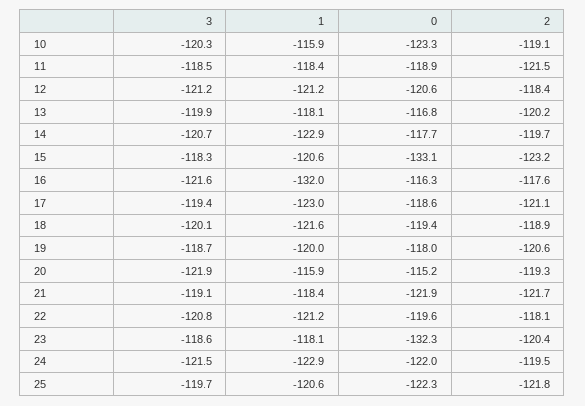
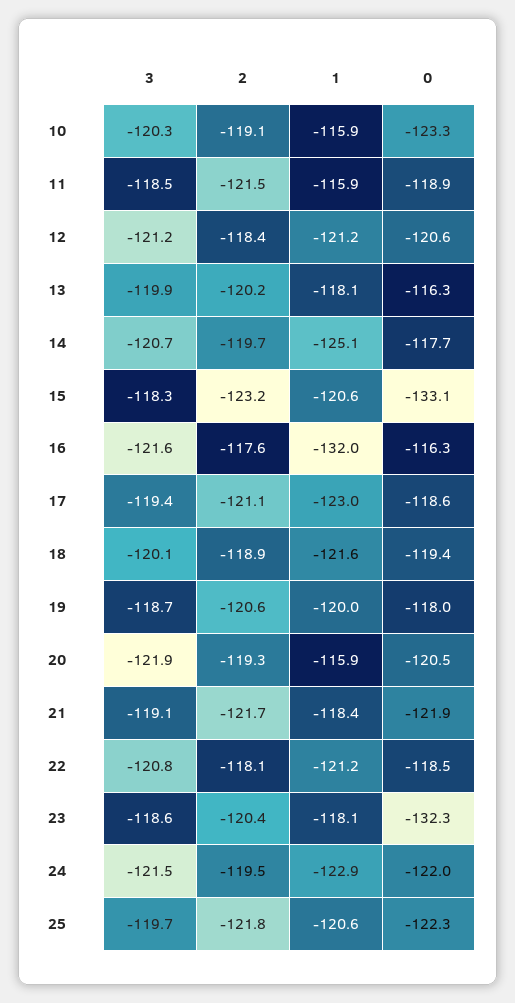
  {
    "3": {
      "10": -120.3,
      "11": -118.5,
      "12": -121.2,
      "13": -119.9,
      "14": -120.7,
      "15": -118.3,
      "16": -121.6,
      "17": -119.4,
      "18": -120.1,
      "19": -118.7,
      "20": -121.9,
      "21": -119.1,
      "22": -120.8,
      "23": -118.6,
      "24": -121.5,
      "25": -119.7
    },
    "1": {
      "10": -115.9,
-     "11": -118.4,
+     "11": -115.9,
      "12": -121.2,
      "13": -118.1,
-     "14": -122.9,
+     "14": -125.1,
      "15": -120.6,
      "16": -132,
      "17": -123,
      "18": -121.6,
      "19": -120,
      "20": -115.9,
      "21": -118.4,
      "22": -121.2,
      "23": -118.1,
      "24": -122.9,
      "25": -120.6
    },
    "0": {
      "10": -123.3,
      "11": -118.9,
      "12": -120.6,
-     "13": -116.8,
+     "13": -116.3,
      "14": -117.7,
      "15": -133.1,
      "16": -116.3,
      "17": -118.6,
      "18": -119.4,
      "19": -118,
-     "20": -115.2,
+     "20": -120.5,
      "21": -121.9,
-     "22": -119.6,
+     "22": -118.5,
      "23": -132.3,
      "24": -122,
      "25": -122.3
    },
    "2": {
      "10": -119.1,
      "11": -121.5,
      "12": -118.4,
      "13": -120.2,
      "14": -119.7,
      "15": -123.2,
      "16": -117.6,
      "17": -121.1,
      "18": -118.9,
      "19": -120.6,
      "20": -119.3,
      "21": -121.7,
      "22": -118.1,
      "23": -120.4,
      "24": -119.5,
      "25": -121.8
    }
  }

